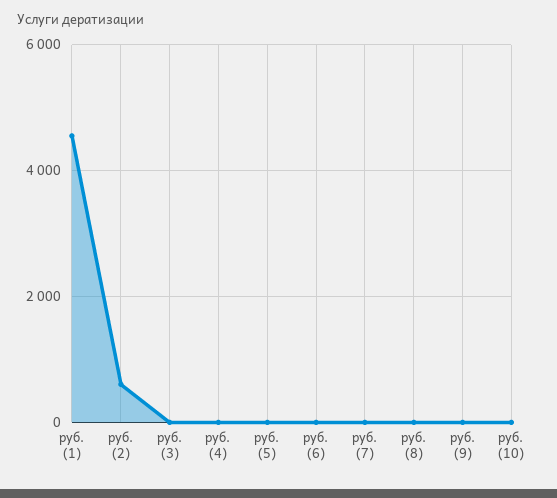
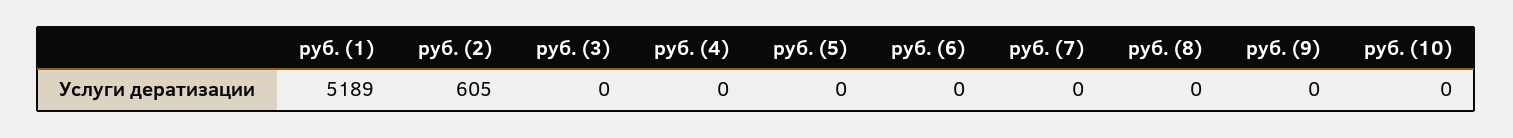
  {
-   "руб. (1)": 4600,
+   "руб. (1)": 5189,
    "руб. (2)": 605,
    "руб. (3)": 0,
    "руб. (4)": 0,
    "руб. (5)": 0,
    "руб. (6)": 0,
    "руб. (7)": 0,
    "руб. (8)": 0,
    "руб. (9)": 0,
    "руб. (10)": 0
  }

